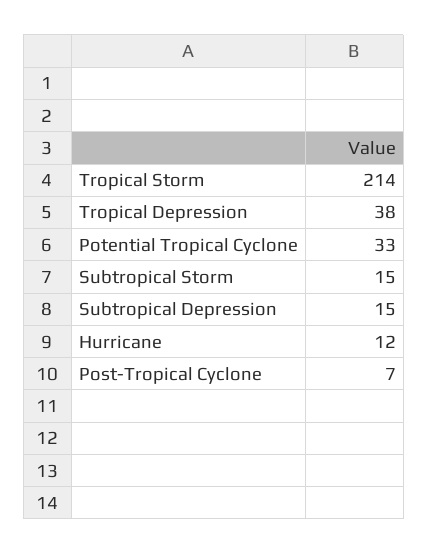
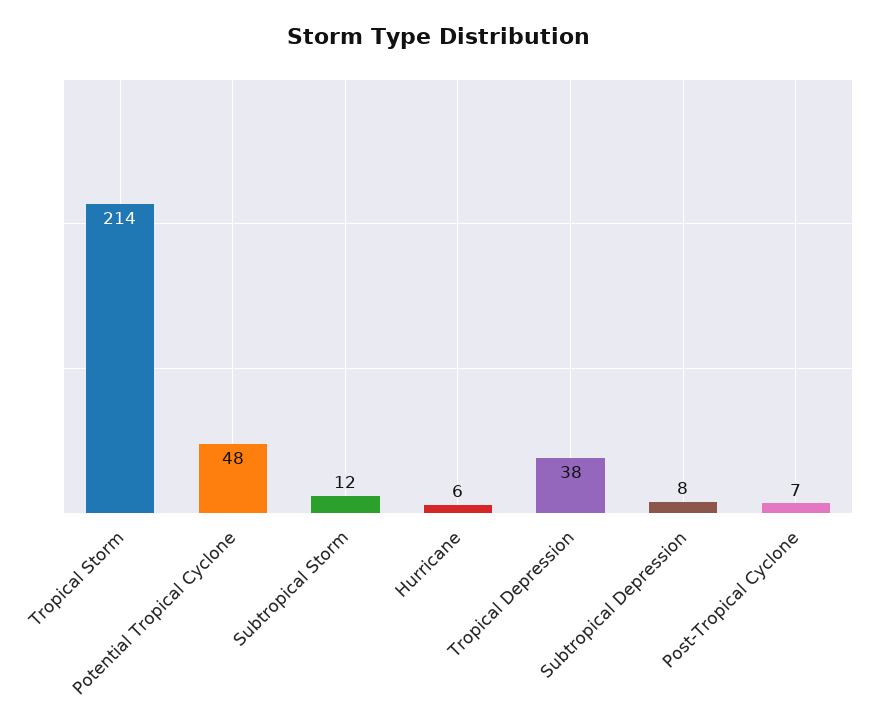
  {
    "Tropical Storm": 214,
    "Tropical Depression": 38,
-   "Potential Tropical Cyclone": 33,
+   "Potential Tropical Cyclone": 48,
-   "Subtropical Storm": 15,
+   "Subtropical Storm": 12,
-   "Subtropical Depression": 15,
+   "Subtropical Depression": 8,
-   "Hurricane": 12,
+   "Hurricane": 6,
    "Post-Tropical Cyclone": 7
  }

